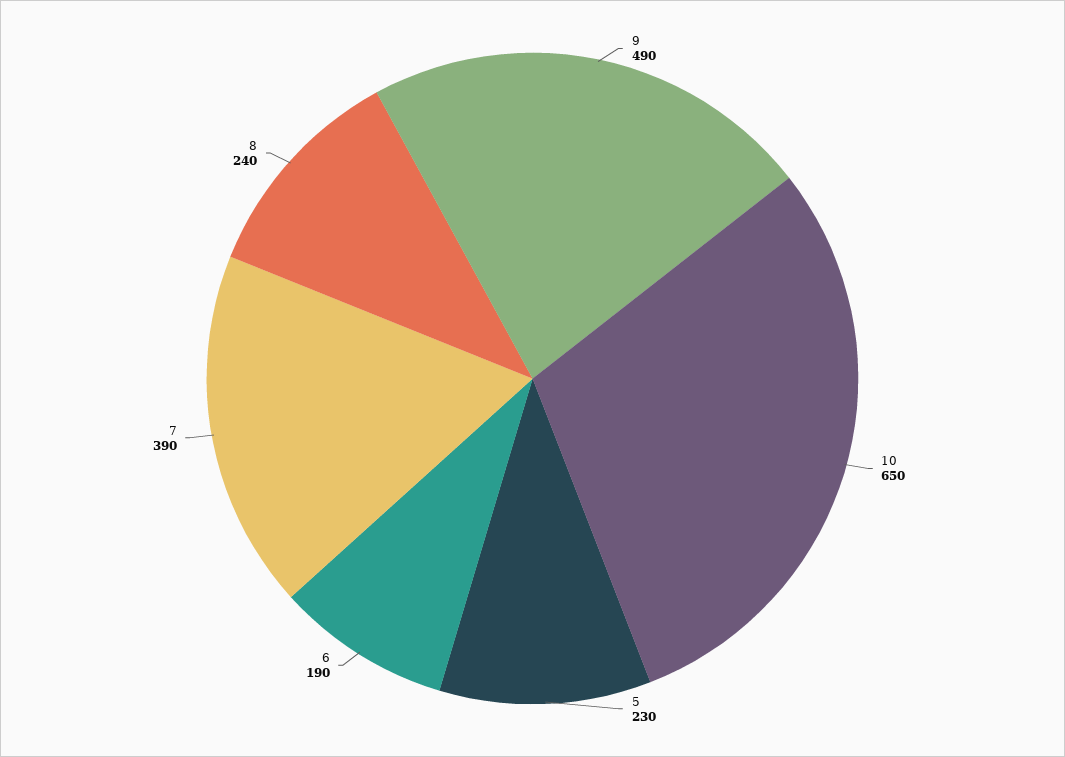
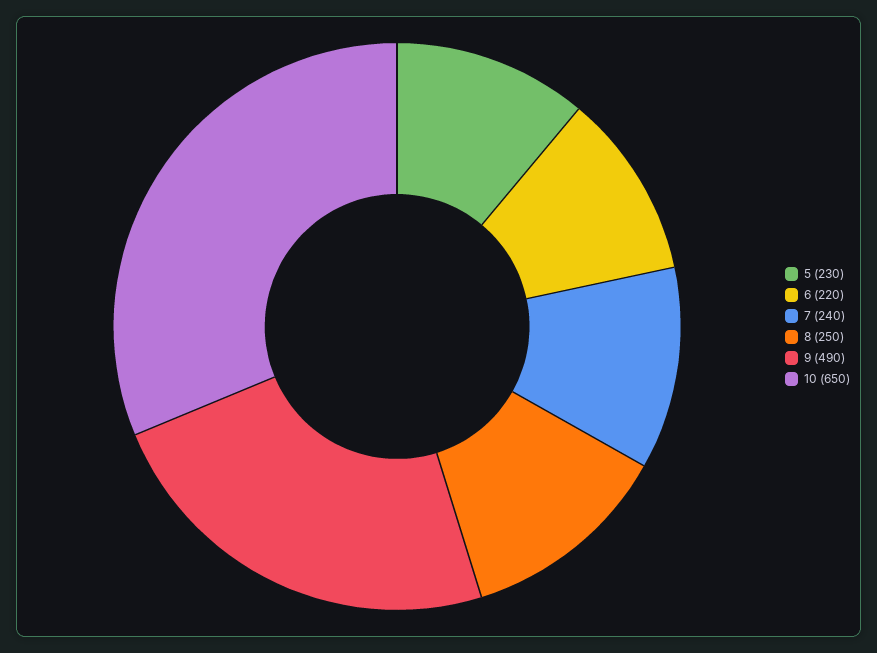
  {
    "9": 490,
    "10": 650,
    "5": 230,
-   "6": 190,
+   "6": 220,
-   "7": 390,
+   "7": 240,
-   "8": 240
+   "8": 250
  }

